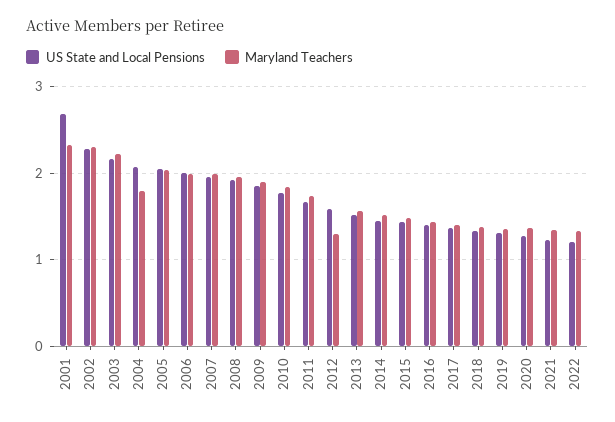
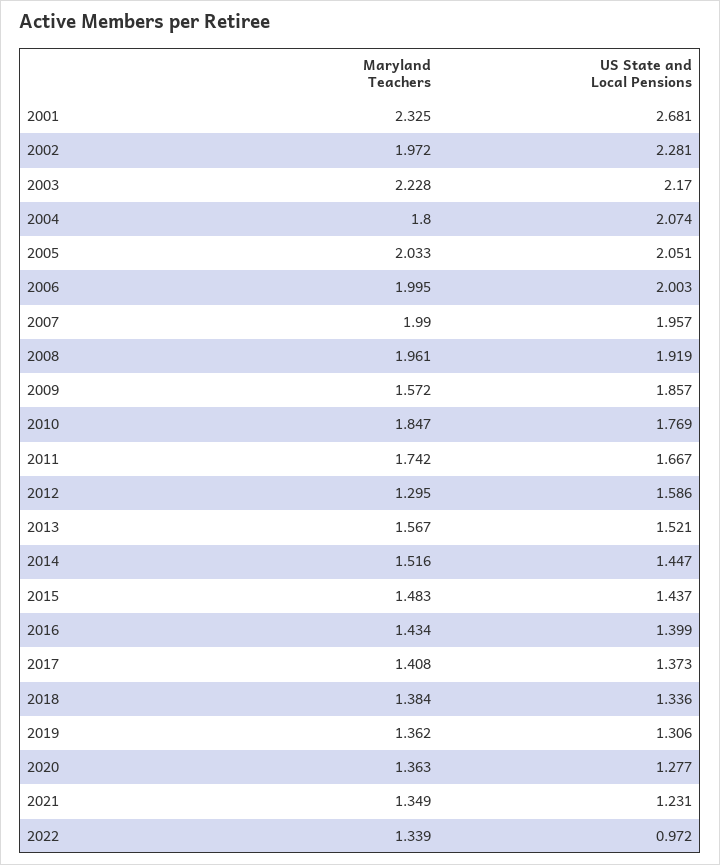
  {
    "US State and Local Pensions": {
      "2001": 2.681,
      "2002": 2.281,
      "2003": 2.17,
      "2004": 2.074,
      "2005": 2.051,
      "2006": 2.003,
      "2007": 1.957,
      "2008": 1.919,
      "2009": 1.857,
      "2010": 1.769,
      "2011": 1.667,
      "2012": 1.586,
      "2013": 1.521,
      "2014": 1.447,
      "2015": 1.437,
      "2016": 1.399,
      "2017": 1.373,
      "2018": 1.336,
      "2019": 1.306,
      "2020": 1.277,
      "2021": 1.231,
-     "2022": 1.2
+     "2022": 0.972
    },
    "Maryland Teachers": {
      "2001": 2.325,
-     "2002": 2.3,
+     "2002": 1.972,
      "2003": 2.228,
      "2004": 1.8,
      "2005": 2.033,
      "2006": 1.995,
      "2007": 1.99,
      "2008": 1.961,
-     "2009": 1.9,
+     "2009": 1.572,
      "2010": 1.847,
      "2011": 1.742,
      "2012": 1.295,
      "2013": 1.567,
      "2014": 1.516,
      "2015": 1.483,
      "2016": 1.434,
      "2017": 1.408,
      "2018": 1.384,
      "2019": 1.362,
      "2020": 1.363,
      "2021": 1.349,
      "2022": 1.339
    }
  }

